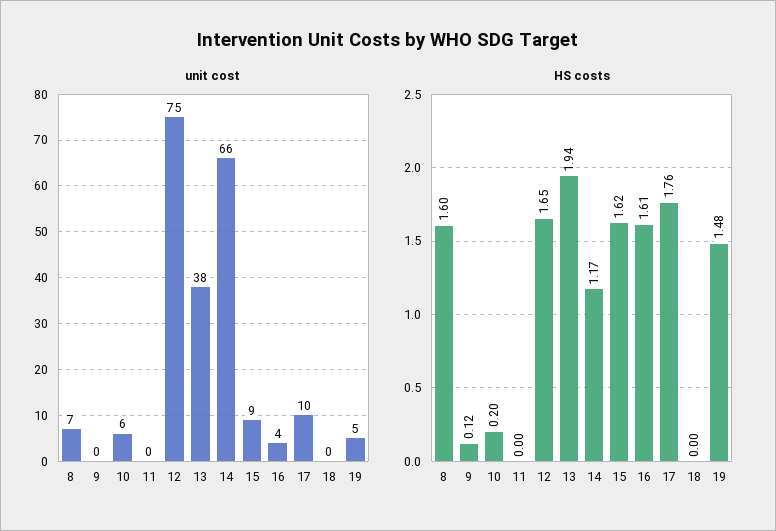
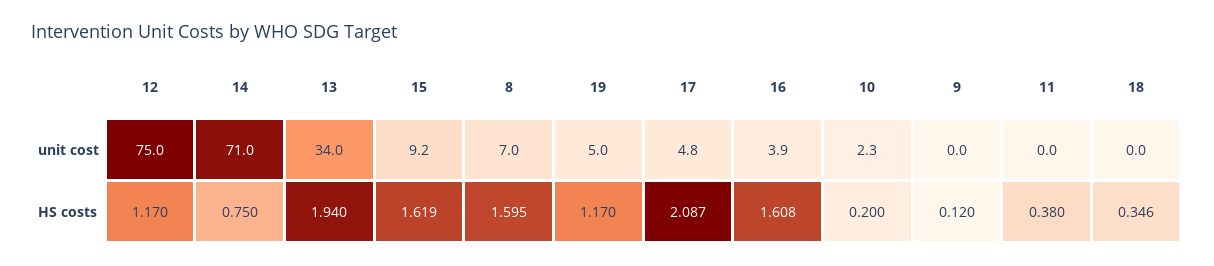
  {
    "unit cost": {
      "8": 7,
      "9": 0,
-     "10": 6,
+     "10": 2.3,
      "11": 0,
      "12": 75,
-     "13": 38,
+     "13": 34,
-     "14": 66,
+     "14": 71,
      "15": 9.2,
      "16": 3.9,
-     "17": 10,
+     "17": 4.8,
      "18": 0,
      "19": 5
    },
    "HS costs": {
      "8": 1.595,
      "9": 0.12,
      "10": 0.2,
-     "11": 0,
+     "11": 0.38,
-     "12": 1.65,
+     "12": 1.17,
      "13": 1.94,
-     "14": 1.17,
+     "14": 0.75,
      "15": 1.619,
      "16": 1.608,
-     "17": 1.76,
+     "17": 2.087,
-     "18": 0,
+     "18": 0.346,
-     "19": 1.48
+     "19": 1.17
    }
  }

